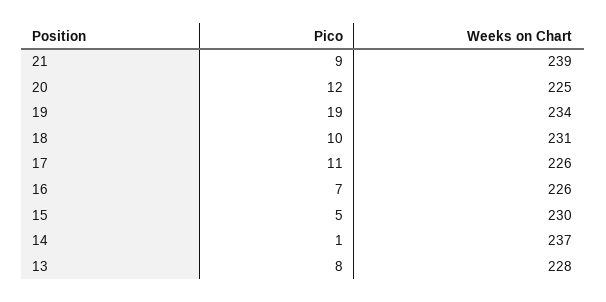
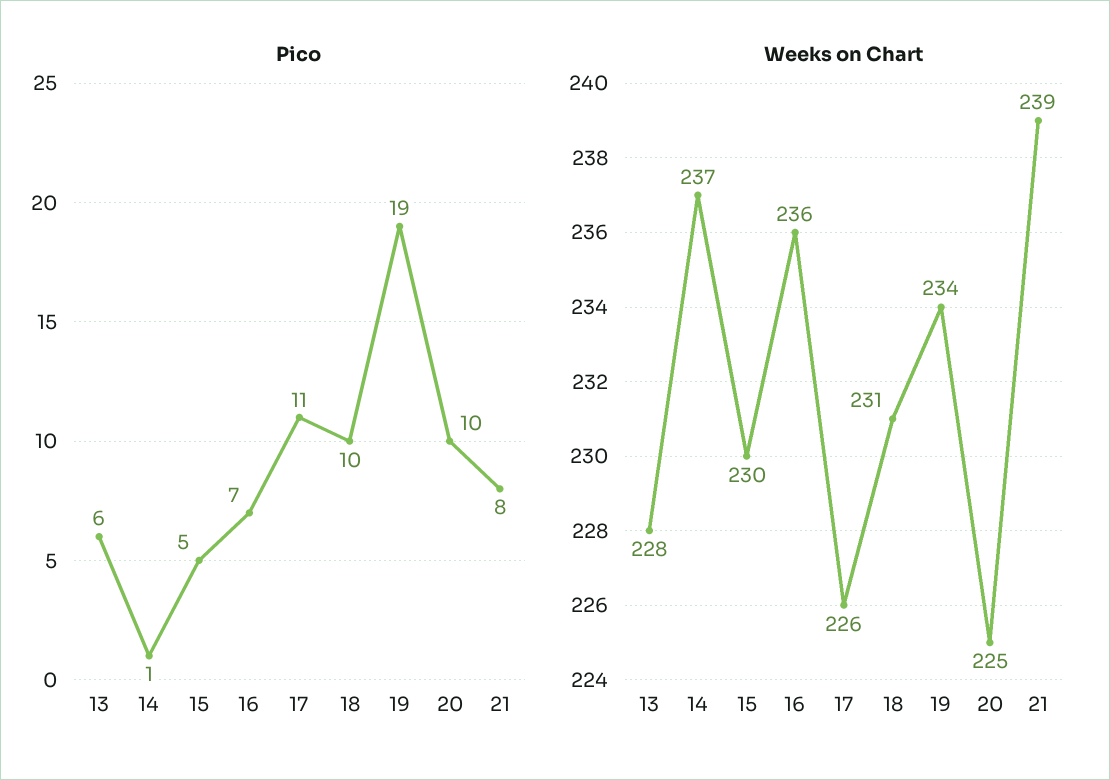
  {
    "Pico": {
-     "21": 9,
+     "21": 8,
-     "20": 12,
+     "20": 10,
      "19": 19,
      "18": 10,
      "17": 11,
      "16": 7,
      "15": 5,
      "14": 1,
-     "13": 8
+     "13": 6
    },
    "Weeks on Chart": {
      "21": 239,
      "20": 225,
      "19": 234,
      "18": 231,
      "17": 226,
-     "16": 226,
+     "16": 236,
      "15": 230,
      "14": 237,
      "13": 228
    }
  }

